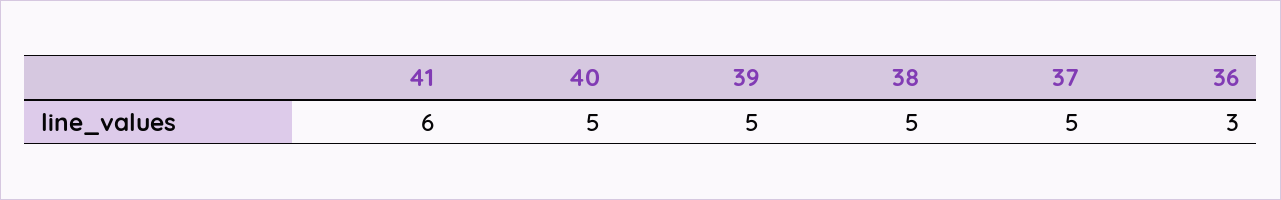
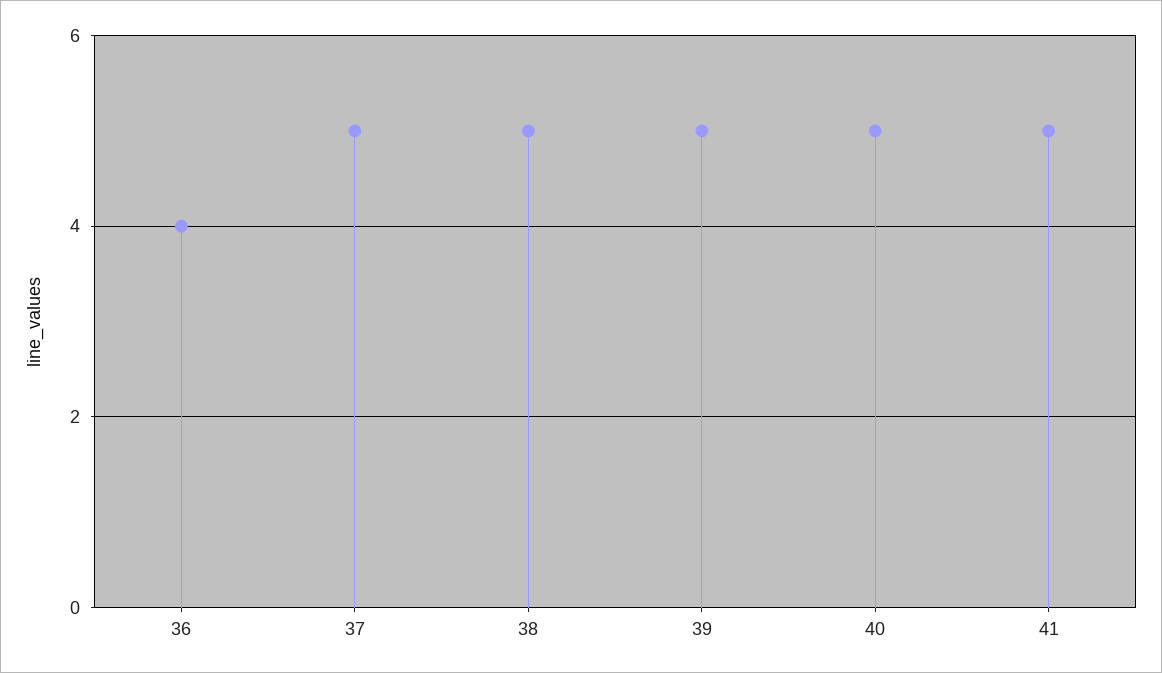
  {
-   "41": 6,
+   "41": 5,
    "40": 5,
    "39": 5,
    "38": 5,
    "37": 5,
-   "36": 3
+   "36": 4
  }

